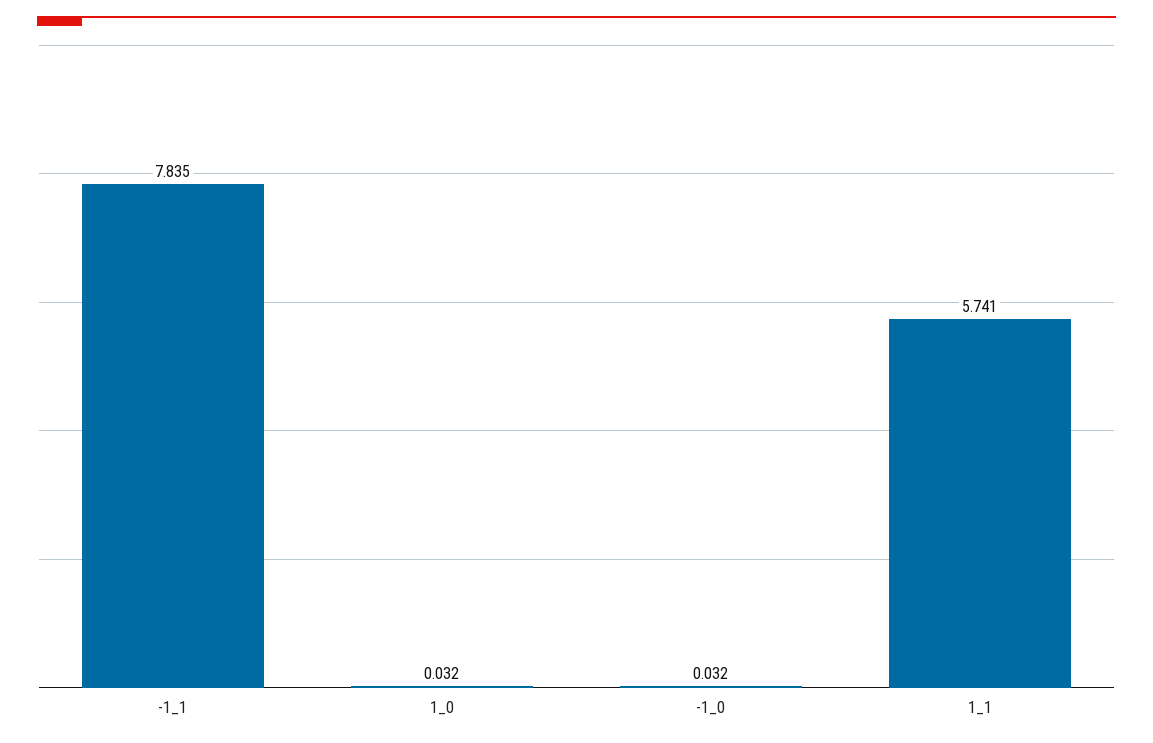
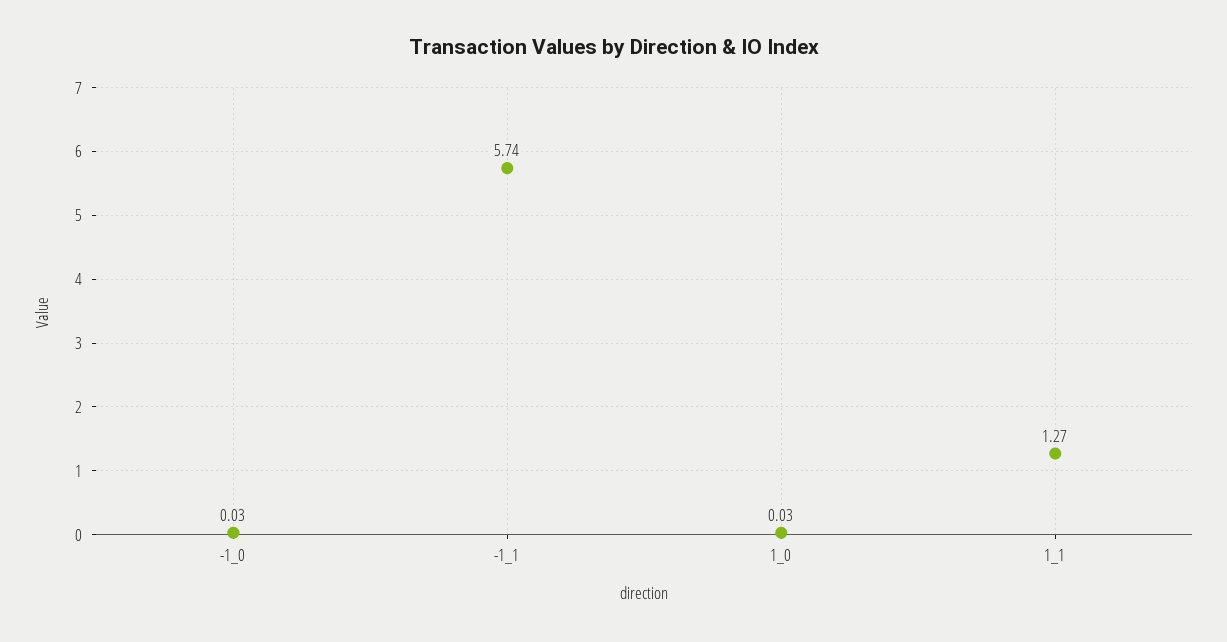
  {
-   "-1_1": 7.835,
+   "-1_1": 5.74,
    "1_0": 0.032,
    "-1_0": 0.032,
-   "1_1": 5.741
+   "1_1": 1.27
  }

